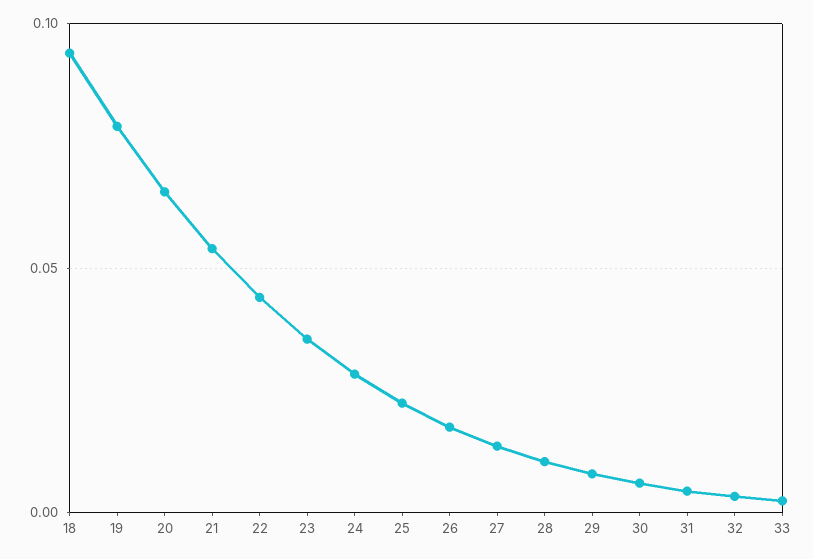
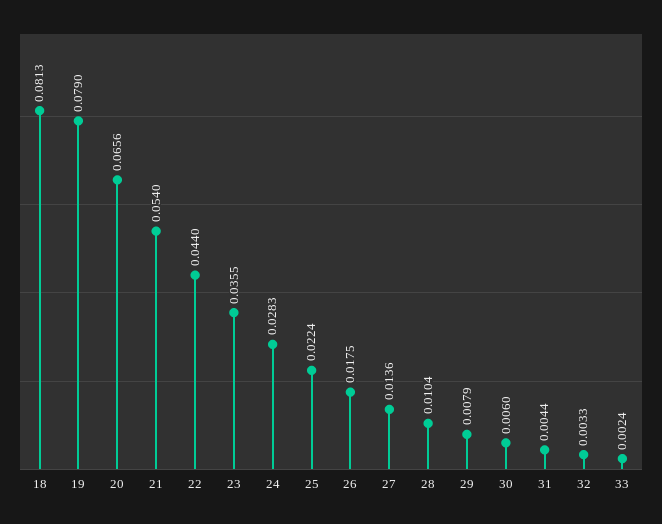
  {
-   "18": 0.095,
+   "18": 0.0813,
    "19": 0.079,
    "20": 0.0656,
    "21": 0.054,
    "22": 0.044,
    "23": 0.0355,
    "24": 0.0283,
    "25": 0.0224,
    "26": 0.0175,
    "27": 0.0136,
    "28": 0.0104,
    "29": 0.0079,
    "30": 0.006,
    "31": 0.0044,
    "32": 0.0033,
    "33": 0.0024
  }

